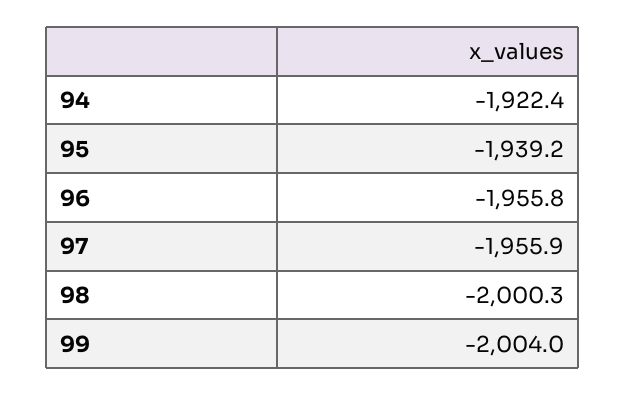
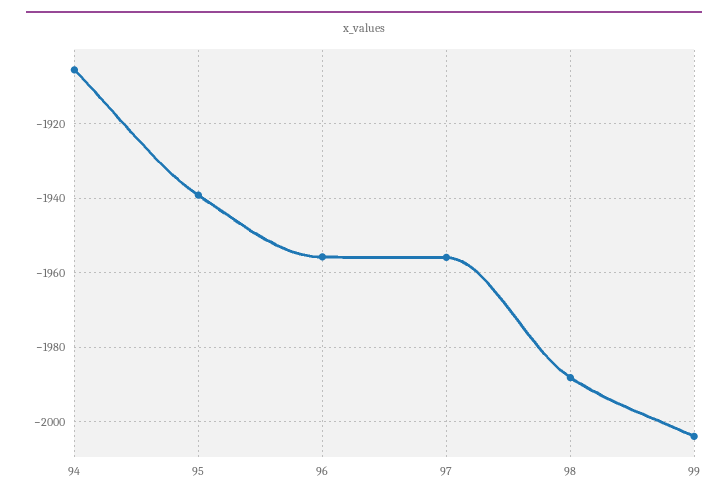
  {
-   "94": -1922.4,
+   "94": -1906,
    "95": -1939.2,
    "96": -1955.8,
    "97": -1955.9,
-   "98": -2000.3,
+   "98": -1988,
    "99": -2004
  }

